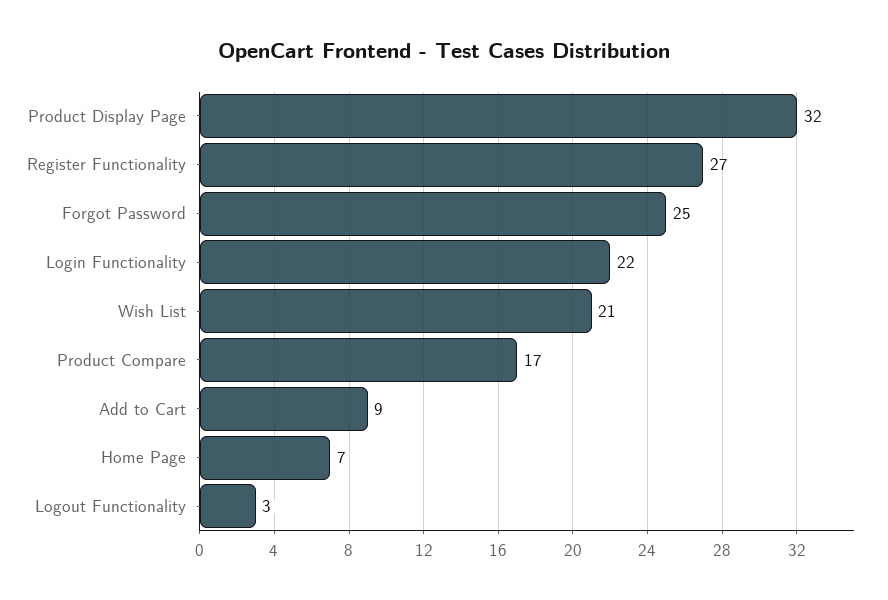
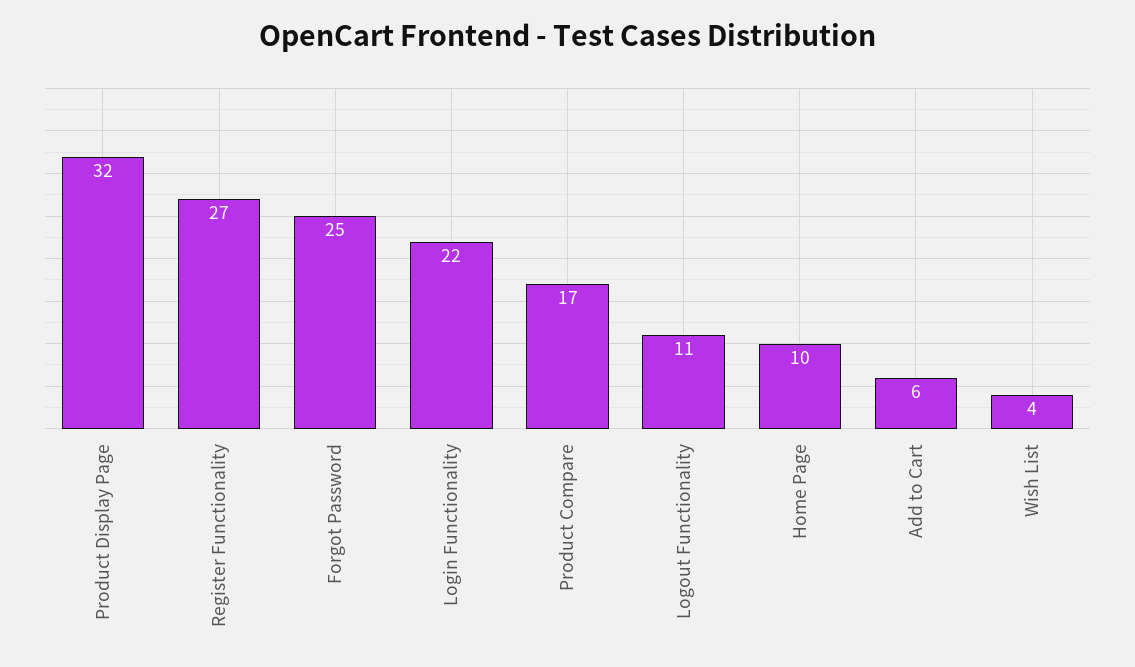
  {
    "Product Display Page": 32,
    "Register Functionality": 27,
    "Forgot Password": 25,
    "Login Functionality": 22,
-   "Wish List": 21,
+   "Wish List": 4,
    "Product Compare": 17,
-   "Add to Cart": 9,
+   "Add to Cart": 6,
-   "Home Page": 7,
+   "Home Page": 10,
-   "Logout Functionality": 3
+   "Logout Functionality": 11
  }

